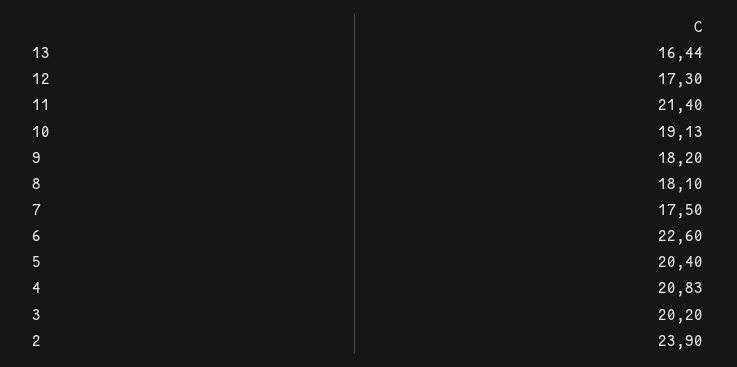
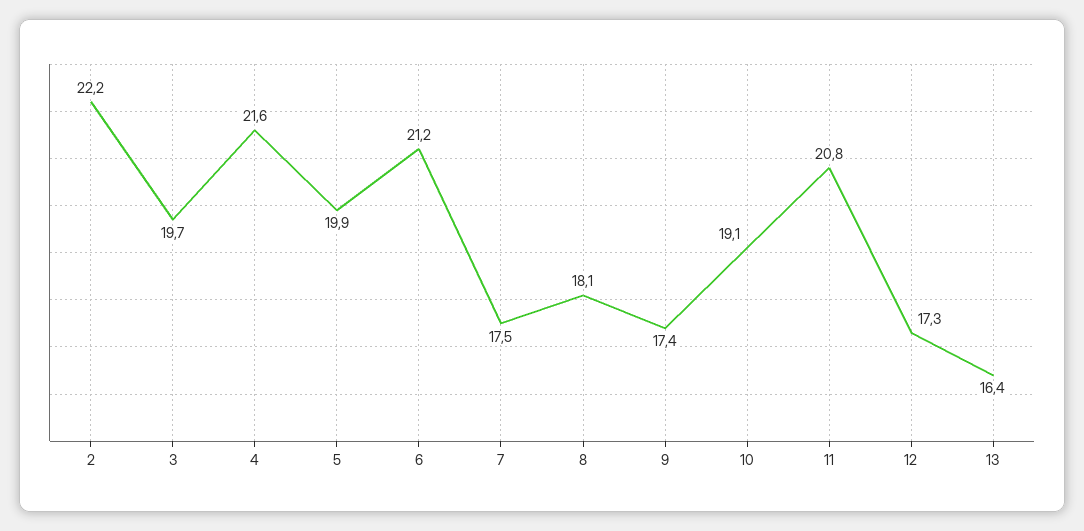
  {
    "13": 16.44,
    "12": 17.3,
-   "11": 21.4,
+   "11": 20.8,
    "10": 19.13,
-   "9": 18.2,
+   "9": 17.4,
    "8": 18.1,
    "7": 17.5,
-   "6": 22.6,
+   "6": 21.2,
-   "5": 20.4,
+   "5": 19.9,
-   "4": 20.83,
+   "4": 21.6,
-   "3": 20.2,
+   "3": 19.7,
-   "2": 23.9
+   "2": 22.2
  }

